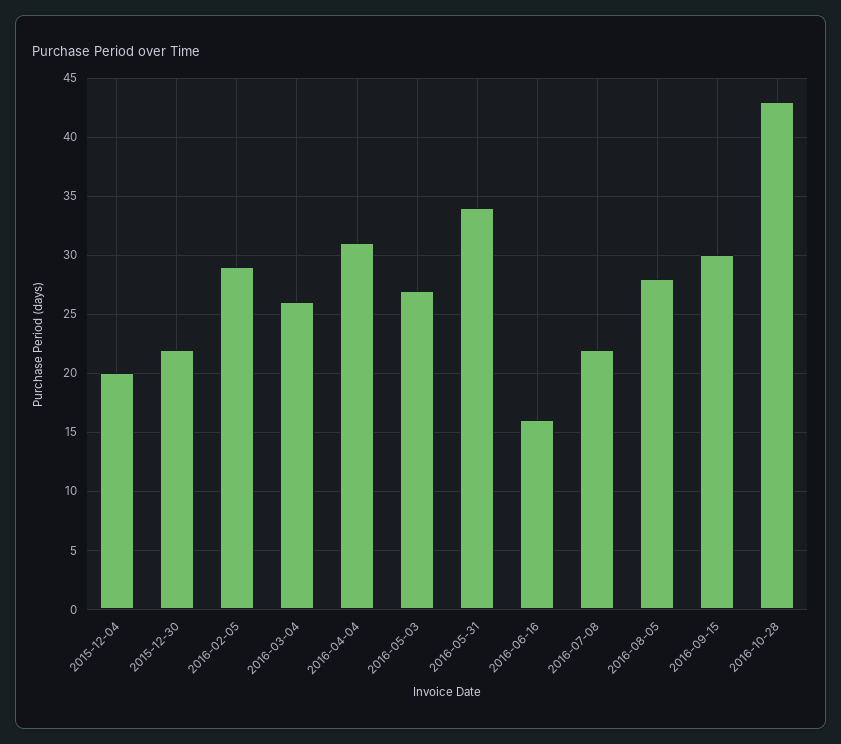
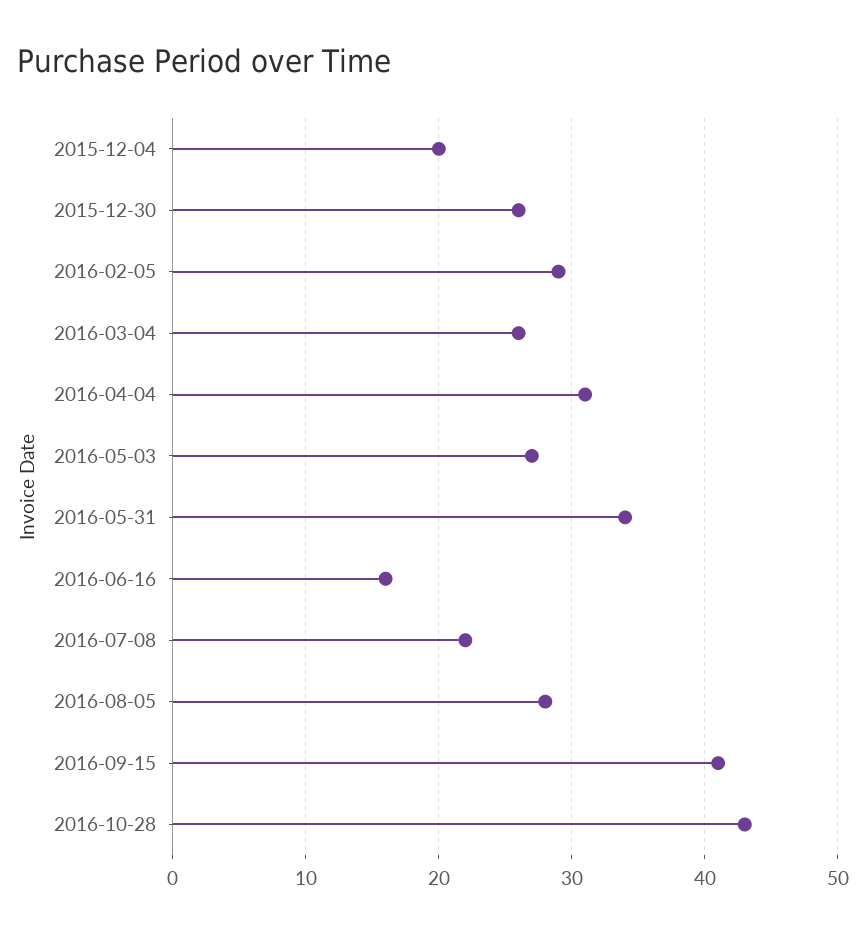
  {
    "2015-12-04": 20,
-   "2015-12-30": 22,
+   "2015-12-30": 26,
    "2016-02-05": 29,
    "2016-03-04": 26,
    "2016-04-04": 31,
    "2016-05-03": 27,
    "2016-05-31": 34,
    "2016-06-16": 16,
    "2016-07-08": 22,
    "2016-08-05": 28,
-   "2016-09-15": 30,
+   "2016-09-15": 41,
    "2016-10-28": 43
  }

